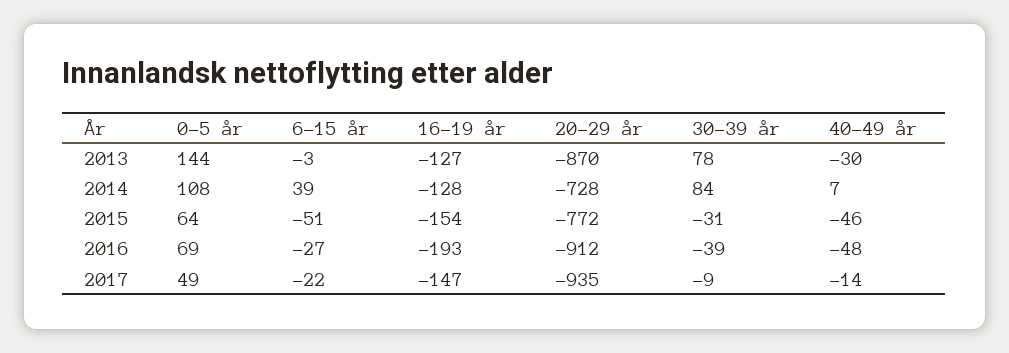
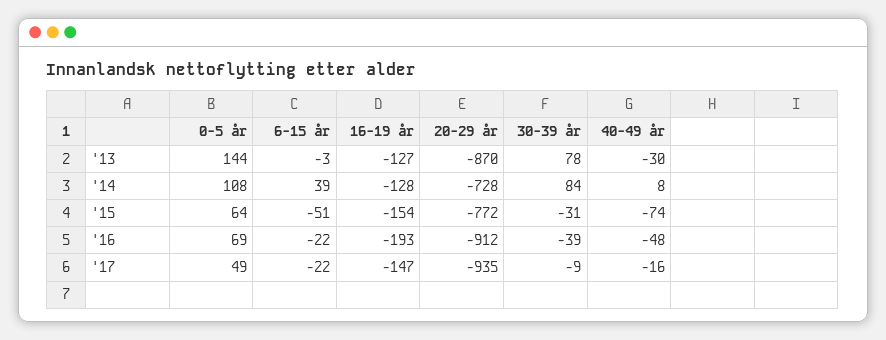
  {
    "0-5 år": {
      "2013": 144,
      "2014": 108,
      "2015": 64,
      "2016": 69,
      "2017": 49
    },
    "6-15 år": {
      "2013": -3,
      "2014": 39,
      "2015": -51,
-     "2016": -27,
+     "2016": -22,
      "2017": -22
    },
    "16-19 år": {
      "2013": -127,
      "2014": -128,
      "2015": -154,
      "2016": -193,
      "2017": -147
    },
    "20-29 år": {
      "2013": -870,
      "2014": -728,
      "2015": -772,
      "2016": -912,
      "2017": -935
    },
    "30-39 år": {
      "2013": 78,
      "2014": 84,
      "2015": -31,
      "2016": -39,
      "2017": -9
    },
    "40-49 år": {
      "2013": -30,
-     "2014": 7,
+     "2014": 8,
-     "2015": -46,
+     "2015": -74,
      "2016": -48,
-     "2017": -14
+     "2017": -16
    }
  }

